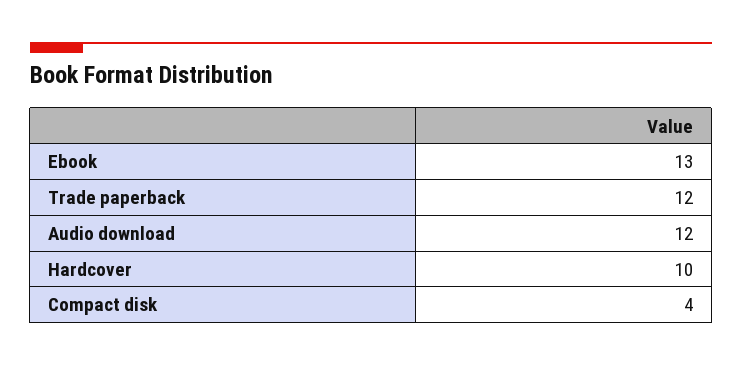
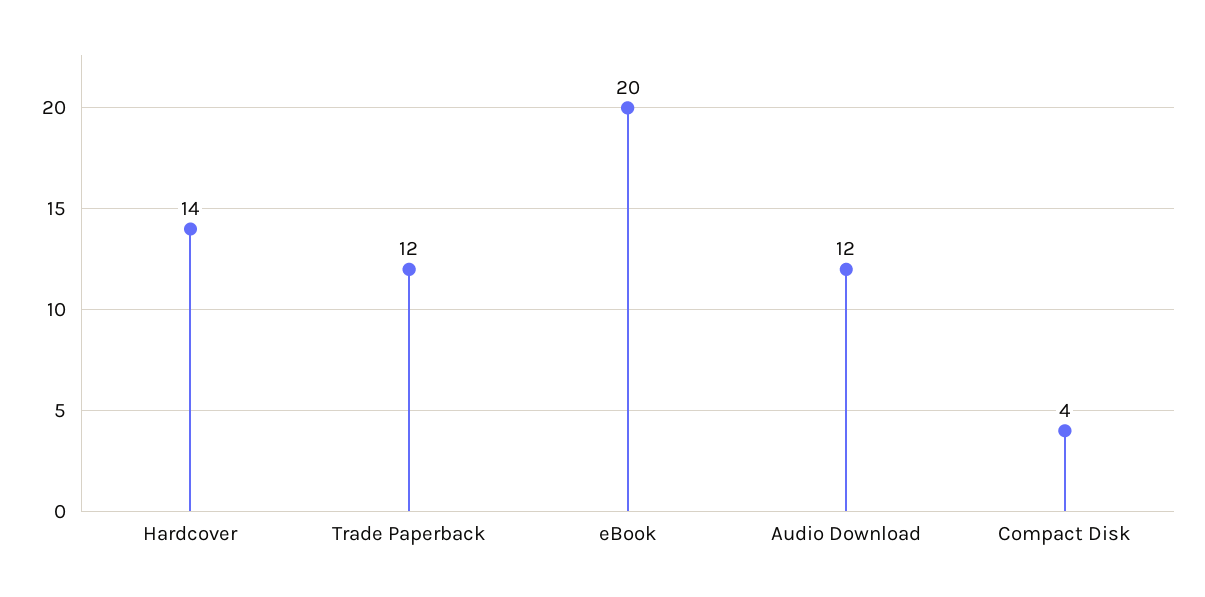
  {
-   "Ebook": 13,
+   "Ebook": 20,
    "Trade paperback": 12,
    "Audio download": 12,
-   "Hardcover": 10,
+   "Hardcover": 14,
    "Compact disk": 4
  }

